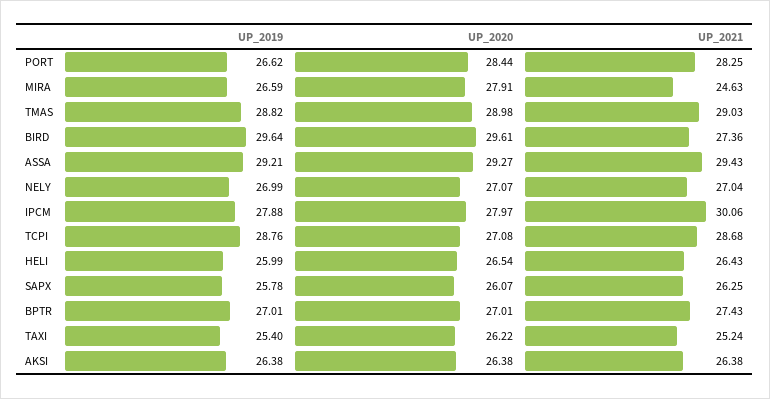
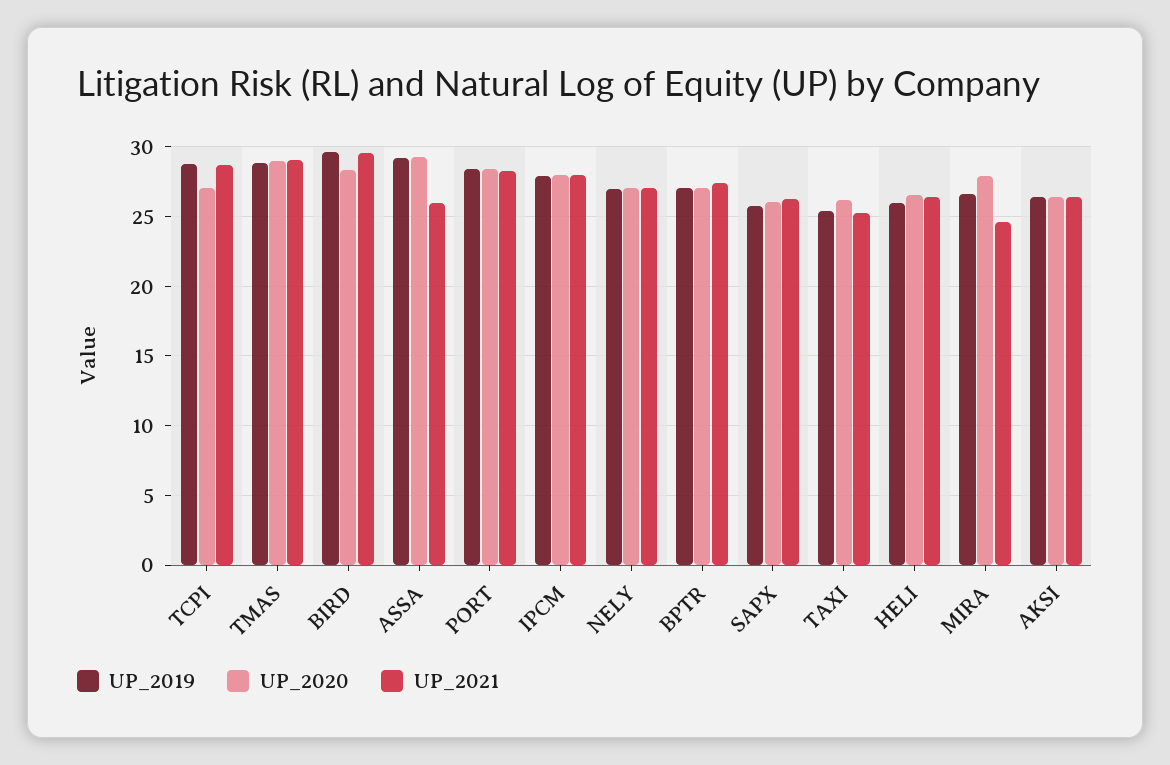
  {
    "UP_2019": {
-     "PORT": 26.62,
+     "PORT": 28.5,
      "MIRA": 26.59,
      "TMAS": 28.82,
      "BIRD": 29.64,
      "ASSA": 29.21,
      "NELY": 26.99,
      "IPCM": 27.88,
      "TCPI": 28.76,
      "HELI": 25.99,
      "SAPX": 25.78,
      "BPTR": 27.01,
      "TAXI": 25.4,
      "AKSI": 26.38
    },
    "UP_2020": {
      "PORT": 28.44,
      "MIRA": 27.91,
      "TMAS": 28.98,
-     "BIRD": 29.61,
+     "BIRD": 28.5,
      "ASSA": 29.27,
      "NELY": 27.07,
      "IPCM": 27.97,
      "TCPI": 27.08,
      "HELI": 26.54,
      "SAPX": 26.07,
      "BPTR": 27.01,
      "TAXI": 26.22,
      "AKSI": 26.38
    },
    "UP_2021": {
      "PORT": 28.25,
      "MIRA": 24.63,
      "TMAS": 29.03,
-     "BIRD": 27.36,
+     "BIRD": 29.5,
-     "ASSA": 29.43,
+     "ASSA": 26,
      "NELY": 27.04,
-     "IPCM": 30.06,
+     "IPCM": 28,
      "TCPI": 28.68,
      "HELI": 26.43,
      "SAPX": 26.25,
      "BPTR": 27.43,
      "TAXI": 25.24,
      "AKSI": 26.38
    }
  }

